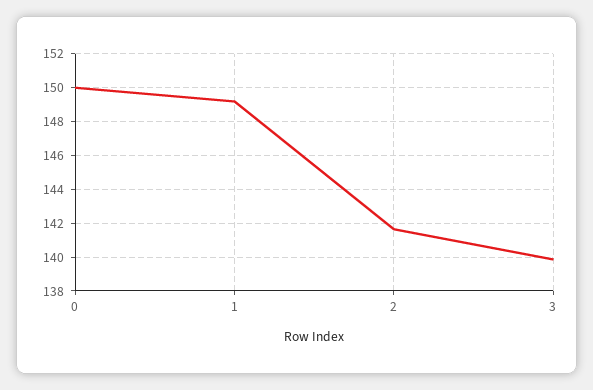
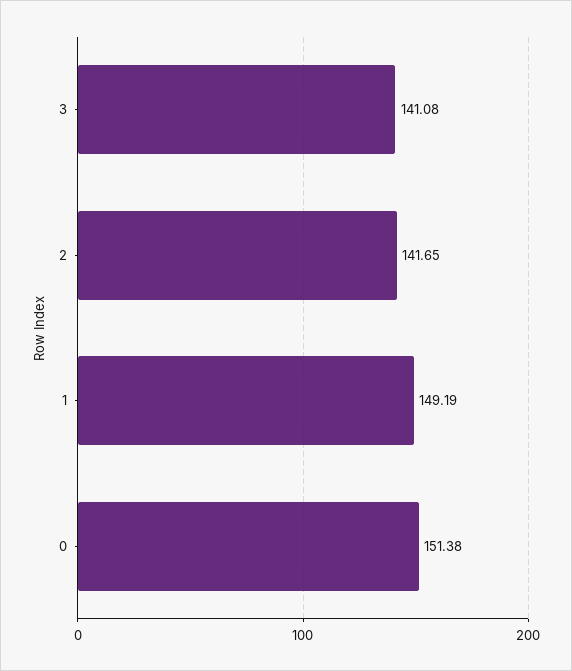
  {
-   "0": 150,
+   "0": 151.38,
    "1": 149.19,
    "2": 141.65,
-   "3": 140
+   "3": 141.08
  }

